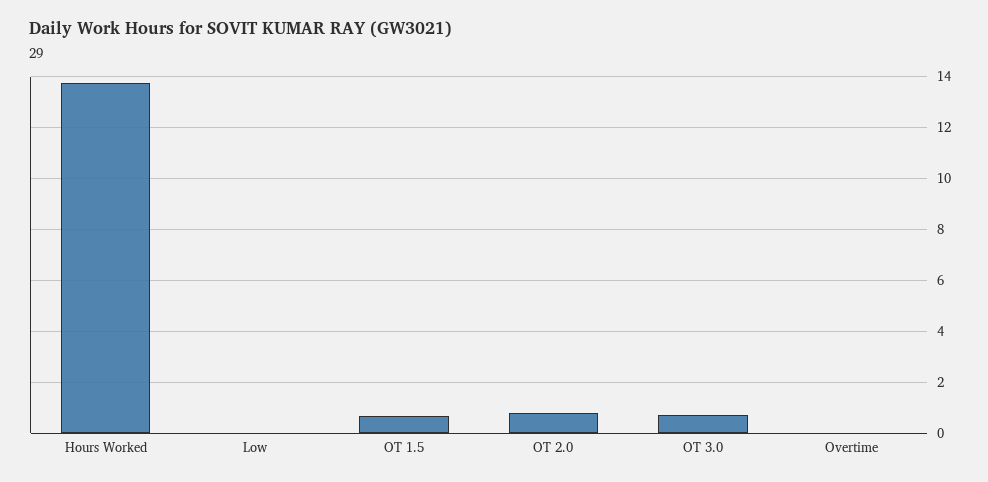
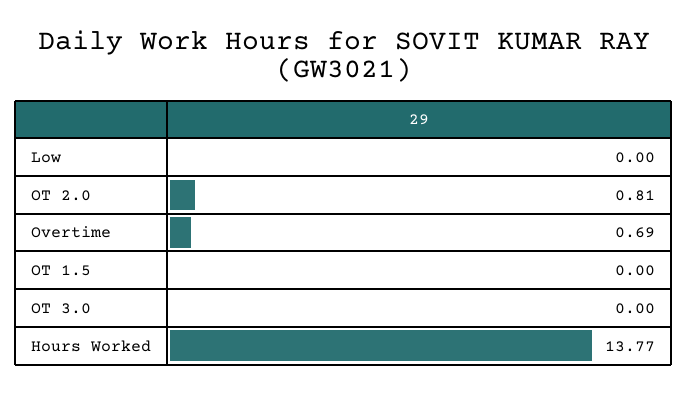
  {
    "Hours Worked": 13.77,
    "Low": 0,
-   "OT 1.5": 0.75,
+   "OT 1.5": 0,
    "OT 2.0": 0.81,
-   "OT 3.0": 0.75,
+   "OT 3.0": 0,
-   "Overtime": 0
+   "Overtime": 0.69
  }

